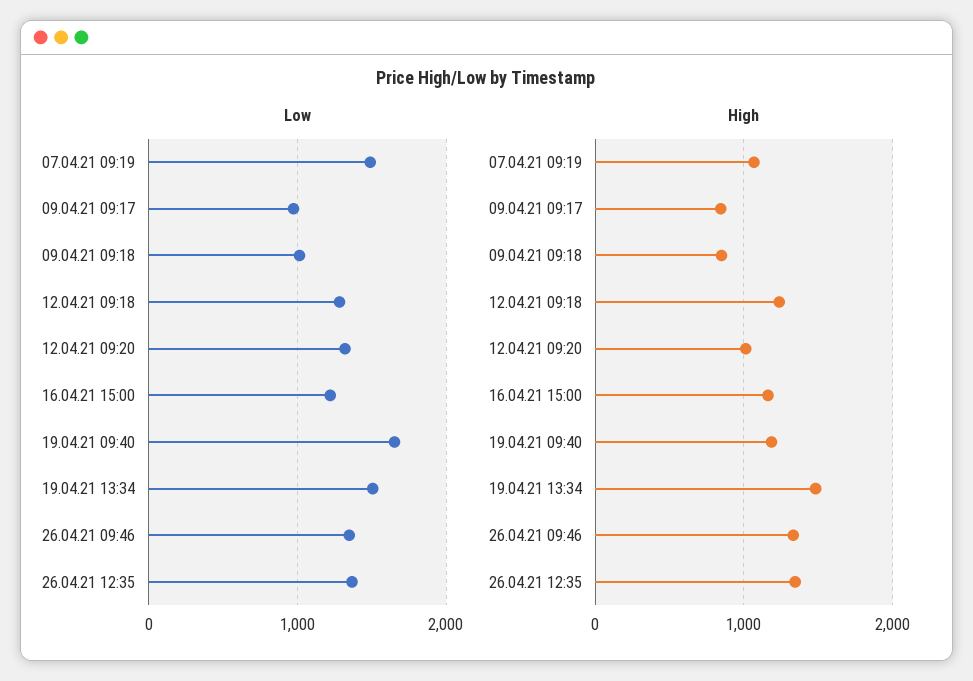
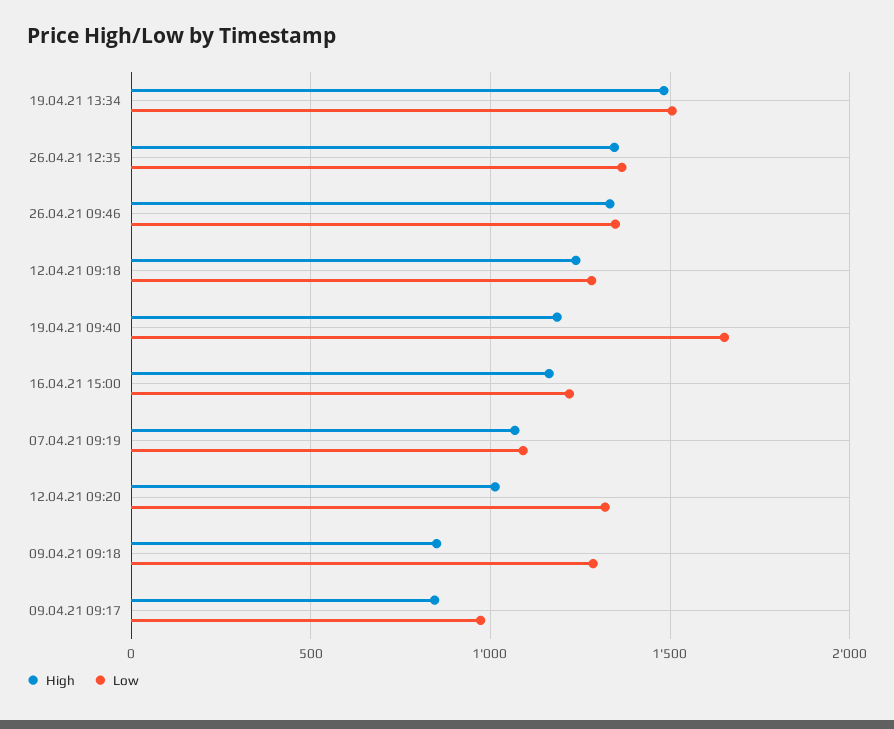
  {
    "Low": {
-     "07.04.21 09:19": 1500,
+     "07.04.21 09:19": 1100,
      "09.04.21 09:17": 950,
-     "09.04.21 09:18": 1000,
+     "09.04.21 09:18": 1300,
      "12.04.21 09:18": 1300,
      "12.04.21 09:20": 1300,
      "16.04.21 15:00": 1200,
      "19.04.21 09:40": 1650,
      "19.04.21 13:34": 1500,
      "26.04.21 09:46": 1350,
      "26.04.21 12:35": 1350
    },
    "High": {
      "07.04.21 09:19": 1050,
      "09.04.21 09:17": 850,
      "09.04.21 09:18": 850,
      "12.04.21 09:18": 1250,
      "12.04.21 09:20": 1000,
      "16.04.21 15:00": 1150,
      "19.04.21 09:40": 1200,
      "19.04.21 13:34": 1500,
      "26.04.21 09:46": 1350,
      "26.04.21 12:35": 1350
    }
  }

